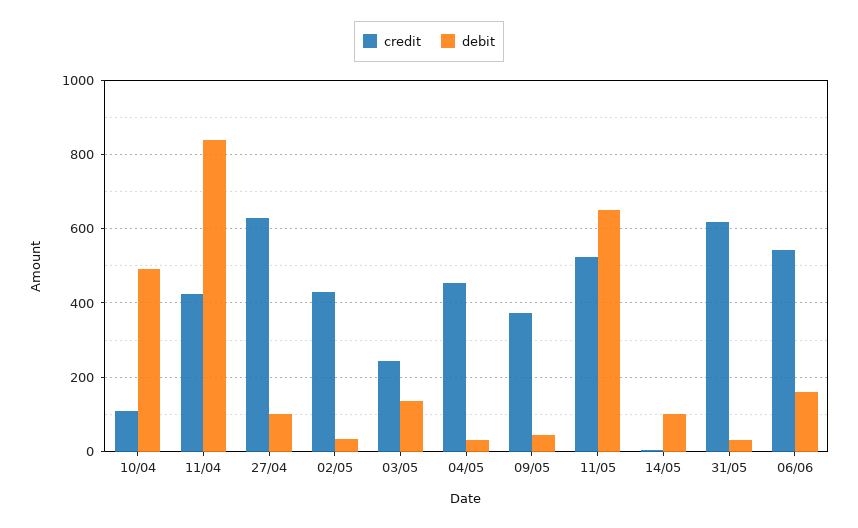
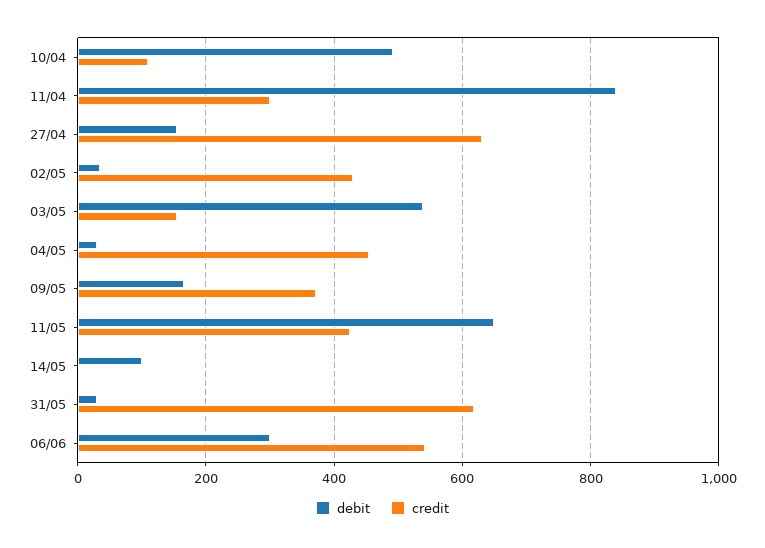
  {
    "credit": {
      "10/04": 100,
-     "11/04": 420,
+     "11/04": 300,
      "27/04": 640,
      "02/05": 440,
-     "03/05": 240,
+     "03/05": 160,
      "04/05": 460,
      "09/05": 380,
-     "11/05": 520,
+     "11/05": 420,
      "14/05": 0,
      "31/05": 620,
      "06/06": 540
    },
    "debit": {
      "10/04": 500,
      "11/04": 840,
-     "27/04": 100,
+     "27/04": 160,
      "02/05": 40,
-     "03/05": 140,
+     "03/05": 540,
      "04/05": 40,
-     "09/05": 40,
+     "09/05": 160,
      "11/05": 660,
      "14/05": 100,
      "31/05": 40,
-     "06/06": 160
+     "06/06": 300
    }
  }

